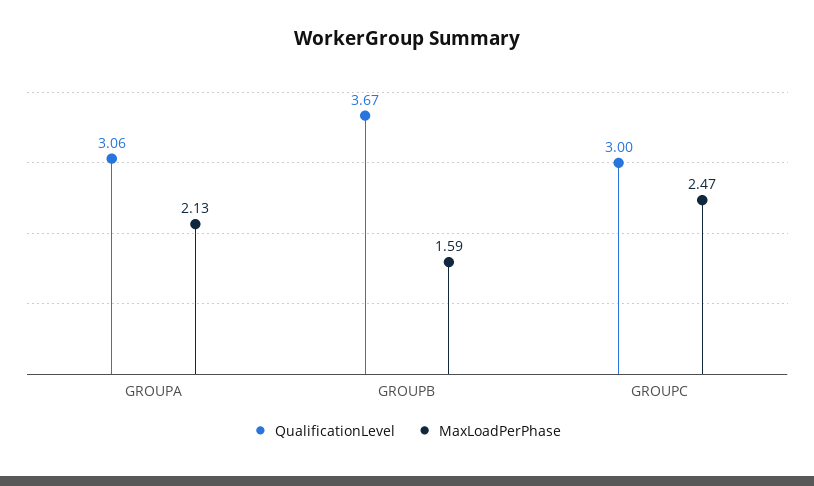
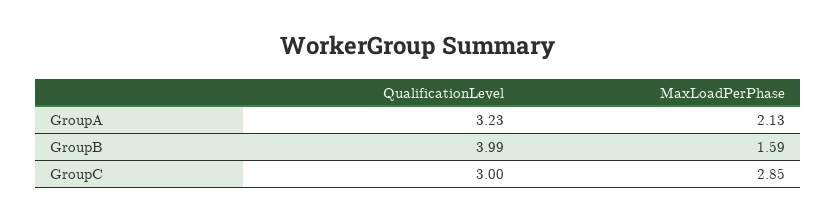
  {
    "QualificationLevel": {
-     "GROUPA": 3.06,
+     "GROUPA": 3.23,
-     "GROUPB": 3.67,
+     "GROUPB": 3.99,
      "GROUPC": 3
    },
    "MaxLoadPerPhase": {
      "GROUPA": 2.13,
      "GROUPB": 1.59,
-     "GROUPC": 2.47
+     "GROUPC": 2.85
    }
  }

